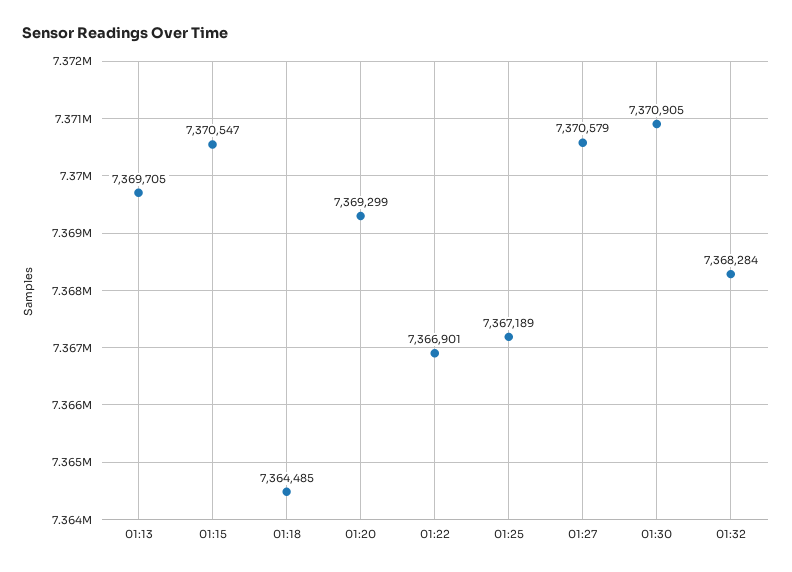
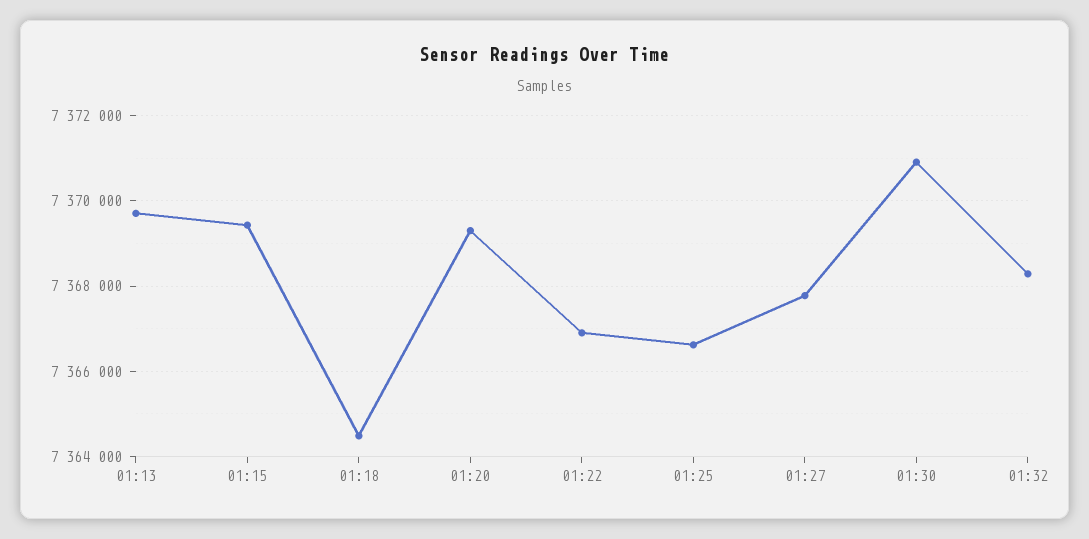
  {
    "01:13": 7369705,
-   "01:15": 7370547,
+   "01:15": 7369400,
    "01:18": 7364485,
    "01:20": 7369299,
    "01:22": 7366901,
-   "01:25": 7367189,
+   "01:25": 7366600,
-   "01:27": 7370579,
+   "01:27": 7367800,
    "01:30": 7370905,
    "01:32": 7368284
  }

